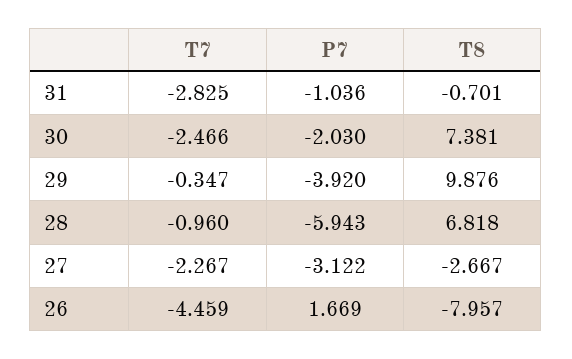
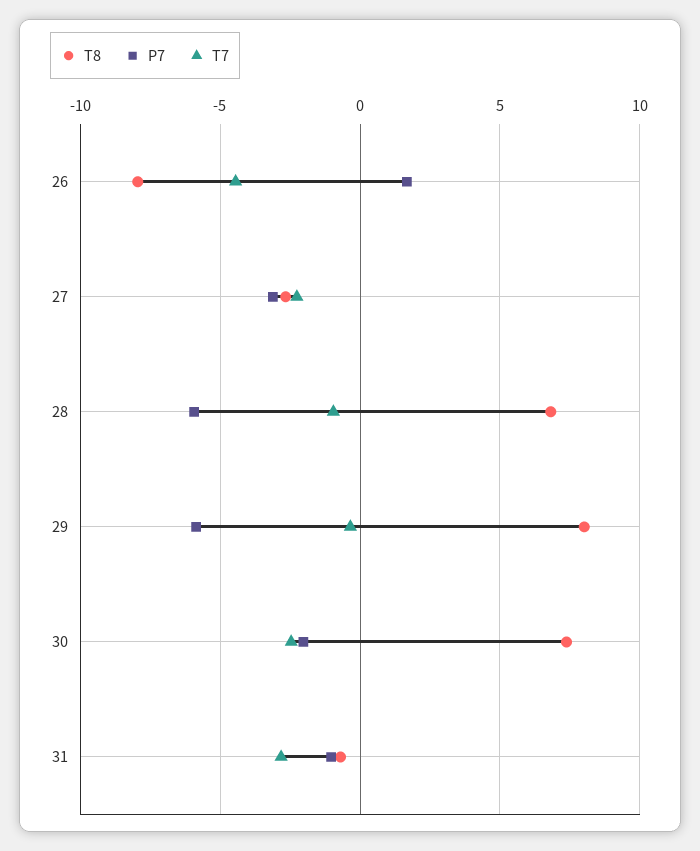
  {
    "T7": {
      "31": -2.825,
      "30": -2.466,
      "29": -0.347,
      "28": -0.96,
      "27": -2.267,
      "26": -4.459
    },
    "P7": {
      "31": -1.036,
      "30": -2.03,
-     "29": -3.92,
+     "29": -6,
      "28": -5.943,
      "27": -3.122,
      "26": 1.669
    },
    "T8": {
      "31": -0.701,
      "30": 7.381,
-     "29": 9.876,
+     "29": 8,
      "28": 6.818,
      "27": -2.667,
      "26": -7.957
    }
  }

